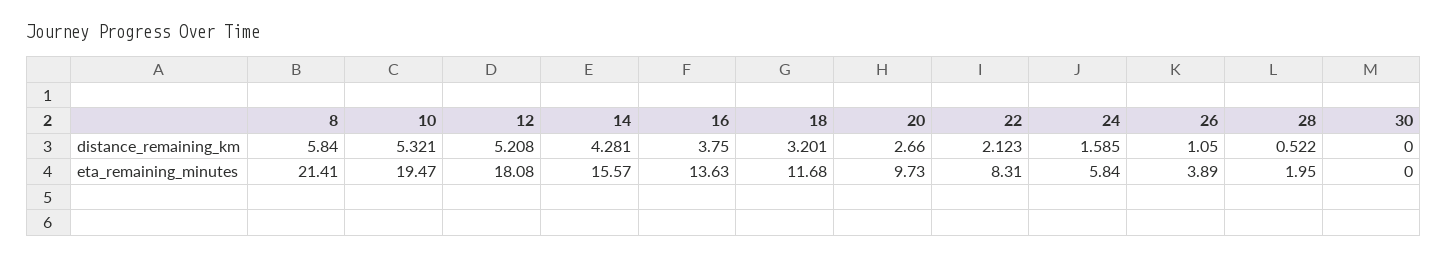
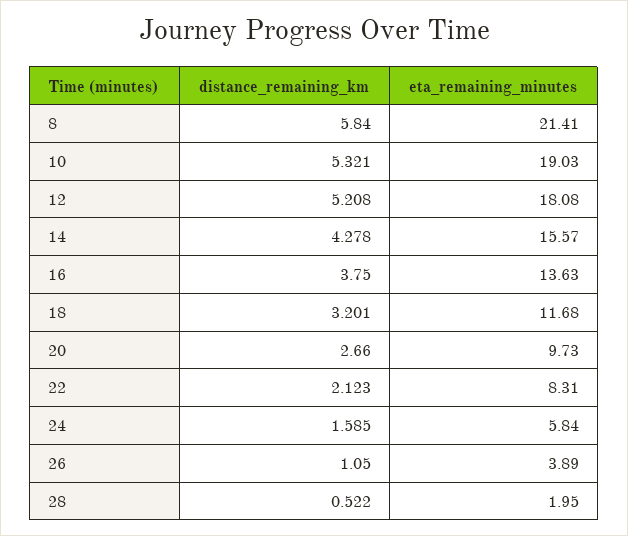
  {
    "8": {
      "distance_remaining_km": 5.84,
      "eta_remaining_minutes": 21.41
    },
    "10": {
      "distance_remaining_km": 5.321,
-     "eta_remaining_minutes": 19.47
+     "eta_remaining_minutes": 19.03
    },
    "12": {
      "distance_remaining_km": 5.208,
      "eta_remaining_minutes": 18.08
    },
    "14": {
-     "distance_remaining_km": 4.281,
+     "distance_remaining_km": 4.278,
      "eta_remaining_minutes": 15.57
    },
    "16": {
      "distance_remaining_km": 3.75,
      "eta_remaining_minutes": 13.63
    },
    "18": {
      "distance_remaining_km": 3.201,
      "eta_remaining_minutes": 11.68
    },
    "20": {
      "distance_remaining_km": 2.66,
      "eta_remaining_minutes": 9.73
    },
    "22": {
      "distance_remaining_km": 2.123,
      "eta_remaining_minutes": 8.31
    },
    "24": {
      "distance_remaining_km": 1.585,
      "eta_remaining_minutes": 5.84
    },
    "26": {
      "distance_remaining_km": 1.05,
      "eta_remaining_minutes": 3.89
    },
    "28": {
      "distance_remaining_km": 0.522,
      "eta_remaining_minutes": 1.95
-   },
+   }
-   "30": {
-     "distance_remaining_km": 0,
-     "eta_remaining_minutes": 0
-   }
  }

